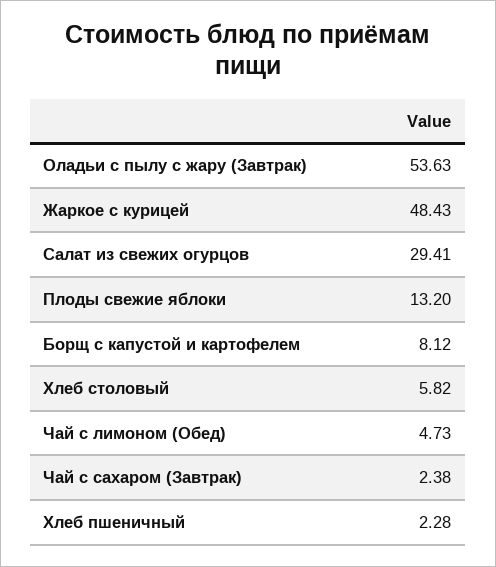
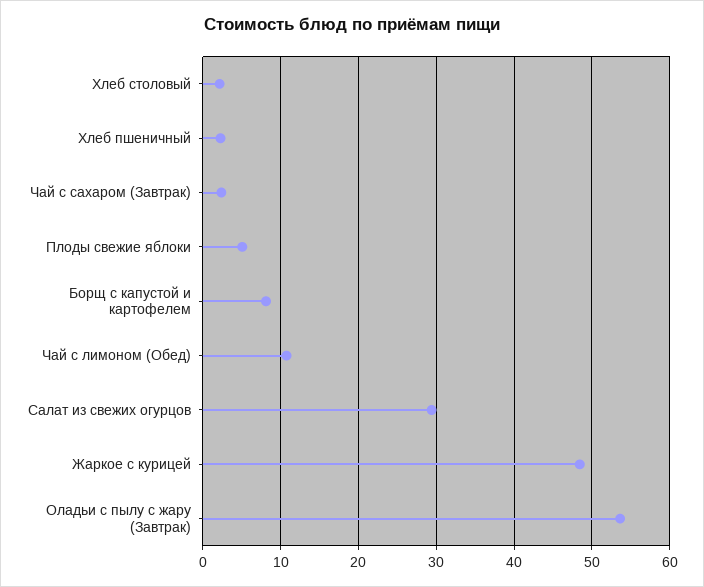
  {
    "Оладьи с пылу с жару (Завтрак)": 53.63,
    "Жаркое с курицей": 48.43,
    "Салат из свежих огурцов": 29.41,
-   "Плоды свежие яблоки": 13.2,
+   "Плоды свежие яблоки": 5,
    "Борщ с капустой и картофелем": 8.12,
-   "Хлеб столовый": 5.82,
+   "Хлеб столовый": 2,
-   "Чай с лимоном (Обед)": 4.73,
+   "Чай с лимоном (Обед)": 11,
    "Чай с cахаром (Завтрак)": 2.38,
    "Хлеб пшеничный": 2.28
  }

